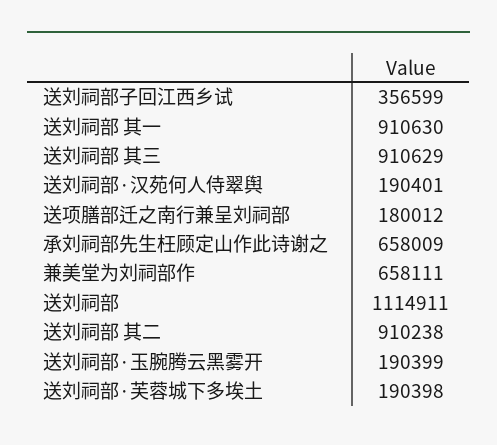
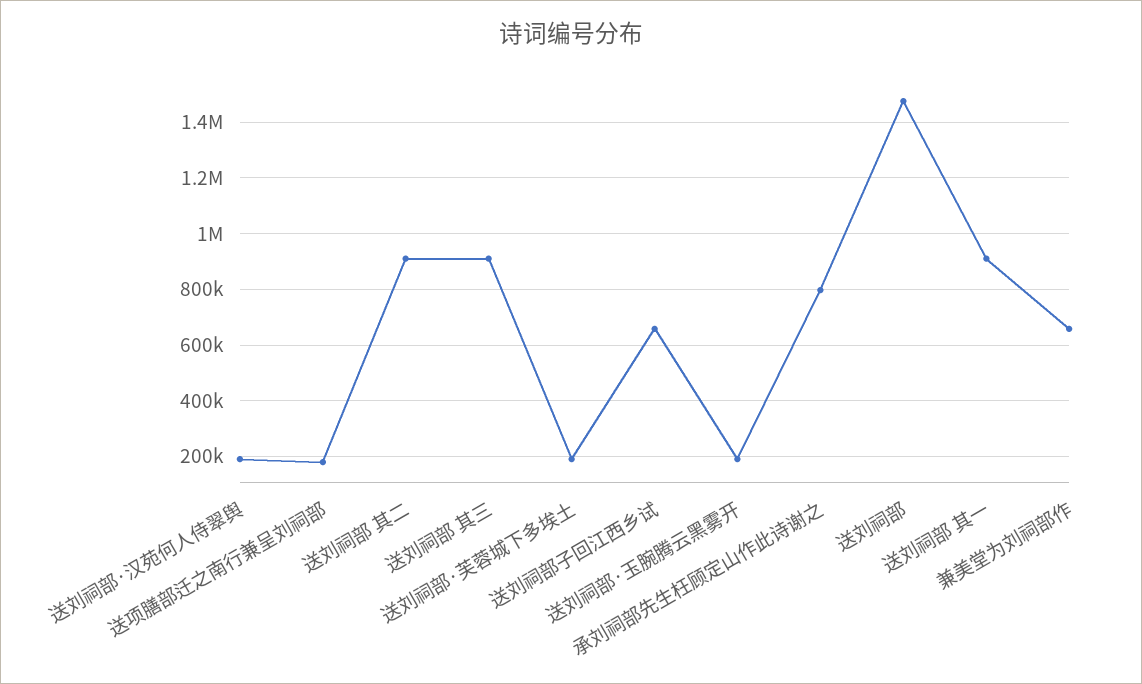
  {
-   "送刘祠部子回江西乡试": 356599,
+   "送刘祠部子回江西乡试": 650000,
    "送刘祠部 其一": 910630,
    "送刘祠部 其三": 910629,
    "送刘祠部·汉苑何人侍翠舆": 190401,
    "送项膳部迁之南行兼呈刘祠部": 180012,
-   "承刘祠部先生枉顾定山作此诗谢之": 658009,
+   "承刘祠部先生枉顾定山作此诗谢之": 800000,
    "兼美堂为刘祠部作": 658111,
-   "送刘祠部": 1114911,
+   "送刘祠部": 1475000,
    "送刘祠部 其二": 910238,
    "送刘祠部·玉腕腾云黑雾开": 190399,
    "送刘祠部·芙蓉城下多埃土": 190398
  }

